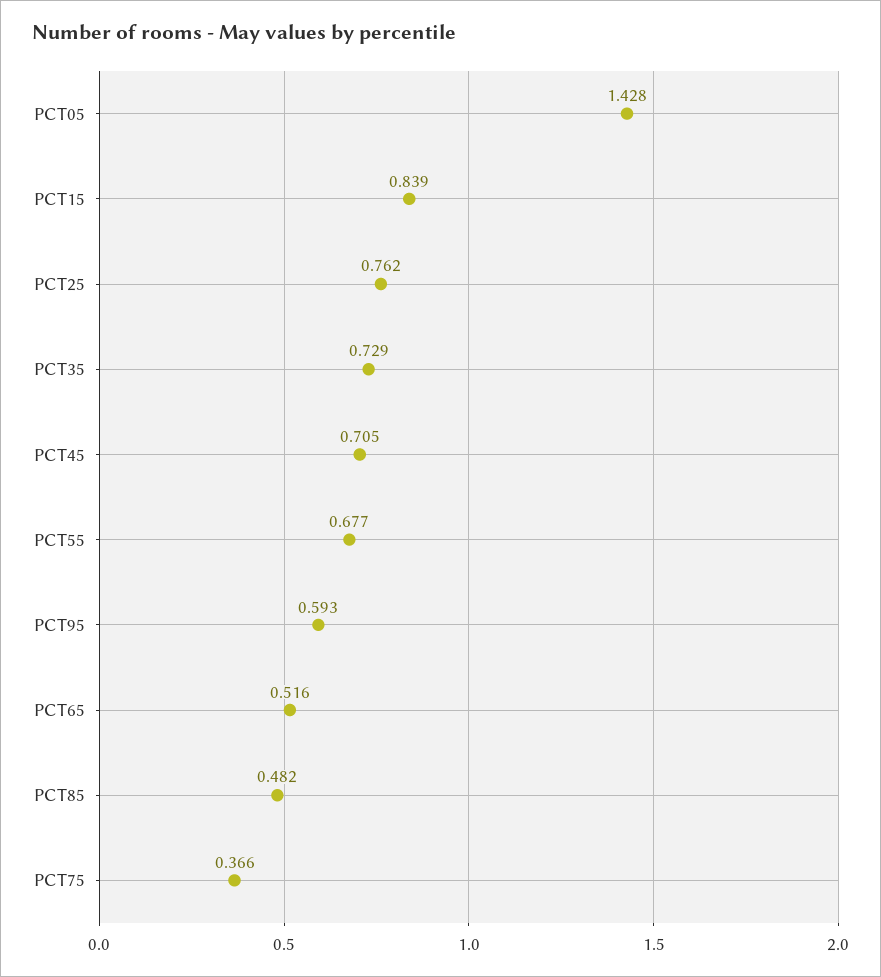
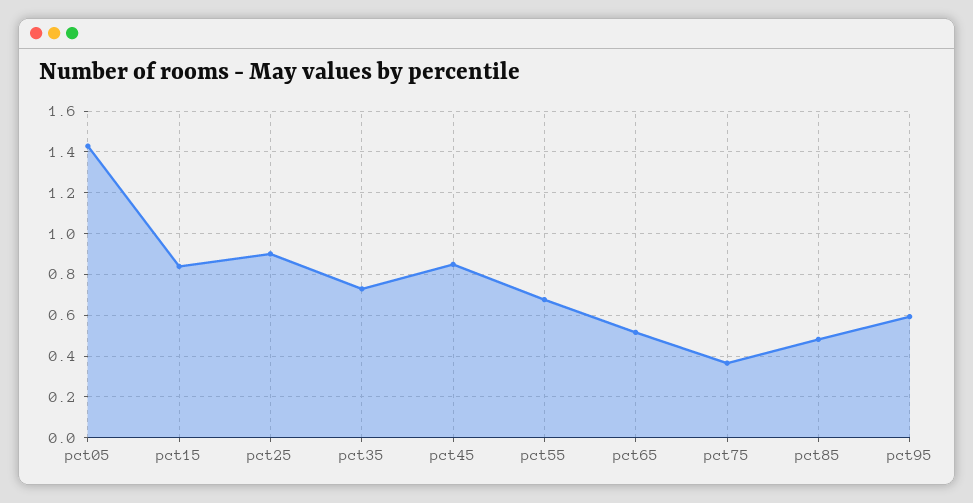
  {
    "PCT05": 1.428,
    "PCT15": 0.839,
-   "PCT25": 0.762,
+   "PCT25": 0.9,
    "PCT35": 0.729,
-   "PCT45": 0.705,
+   "PCT45": 0.85,
    "PCT55": 0.677,
    "PCT95": 0.593,
    "PCT65": 0.516,
    "PCT85": 0.482,
    "PCT75": 0.366
  }

